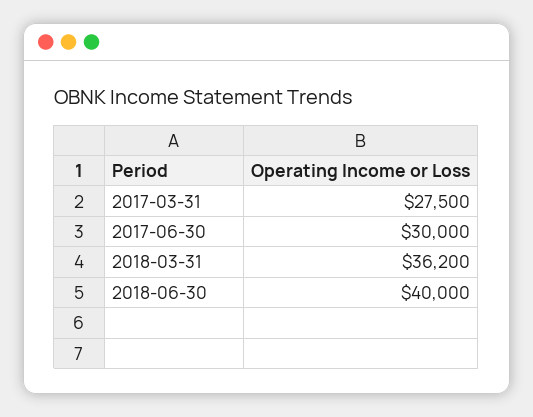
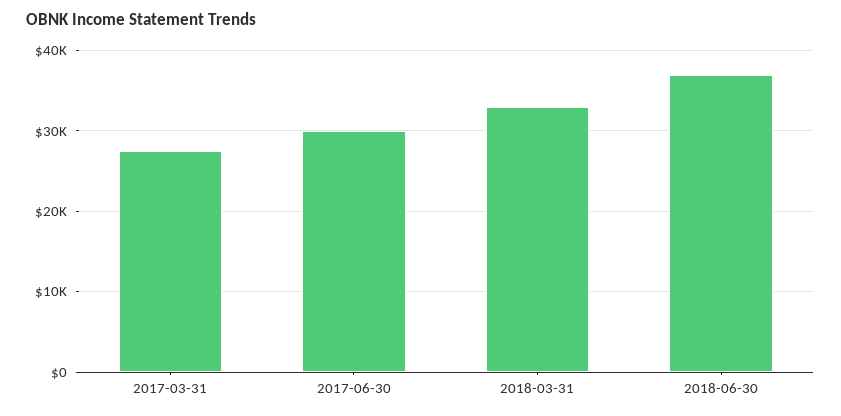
  {
    "2017-03-31": 27500,
    "2017-06-30": 30000,
-   "2018-03-31": 36200,
+   "2018-03-31": 33000,
-   "2018-06-30": 40000
+   "2018-06-30": 37000
  }

